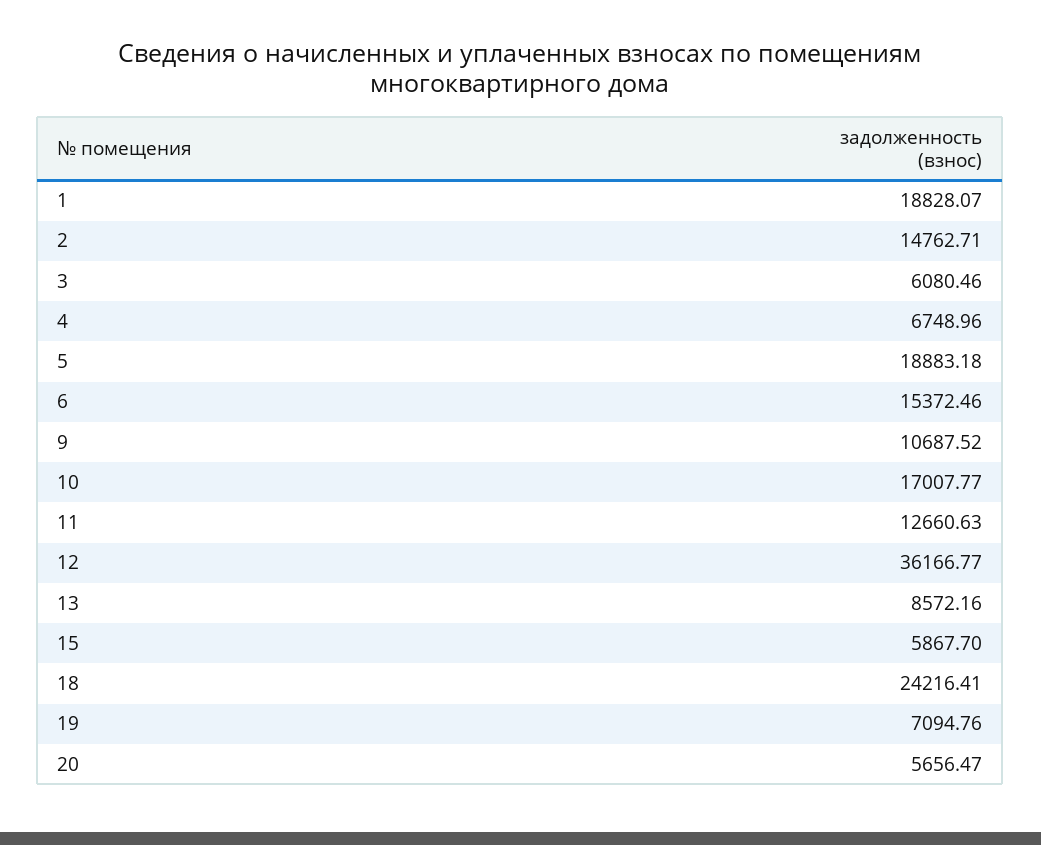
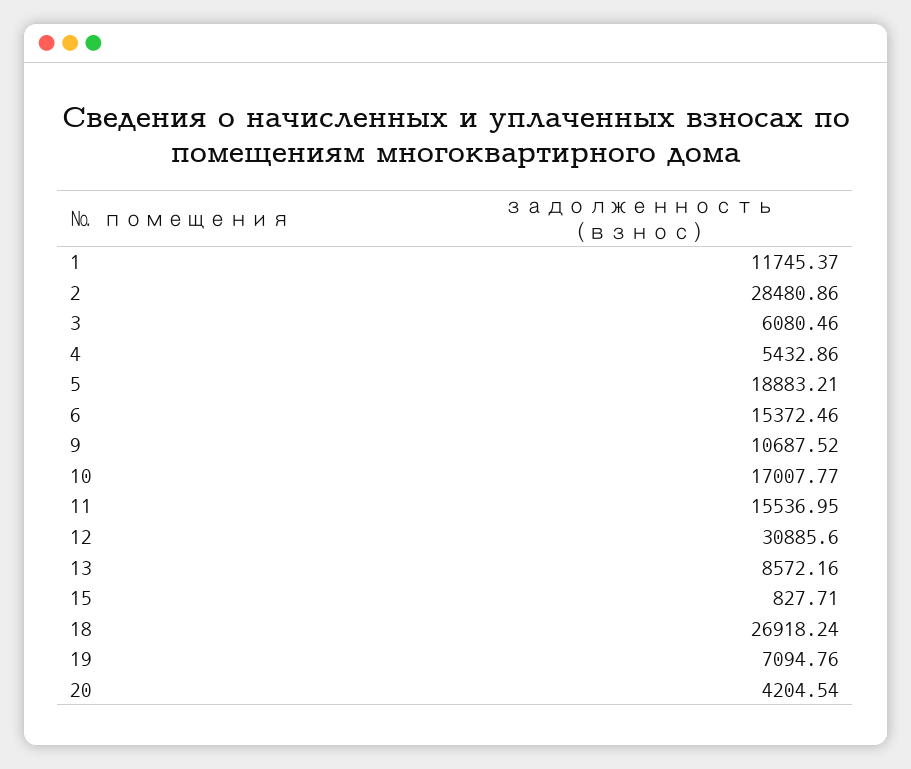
  {
-   "1": 18828.07,
+   "1": 11745.37,
-   "2": 14762.71,
+   "2": 28480.86,
    "3": 6080.46,
-   "4": 6748.96,
+   "4": 5432.86,
-   "5": 18883.18,
+   "5": 18883.21,
    "6": 15372.46,
    "9": 10687.52,
    "10": 17007.77,
-   "11": 12660.63,
+   "11": 15536.95,
-   "12": 36166.77,
+   "12": 30885.6,
    "13": 8572.16,
-   "15": 5867.7,
+   "15": 827.71,
-   "18": 24216.41,
+   "18": 26918.24,
    "19": 7094.76,
-   "20": 5656.47
+   "20": 4204.54
  }

